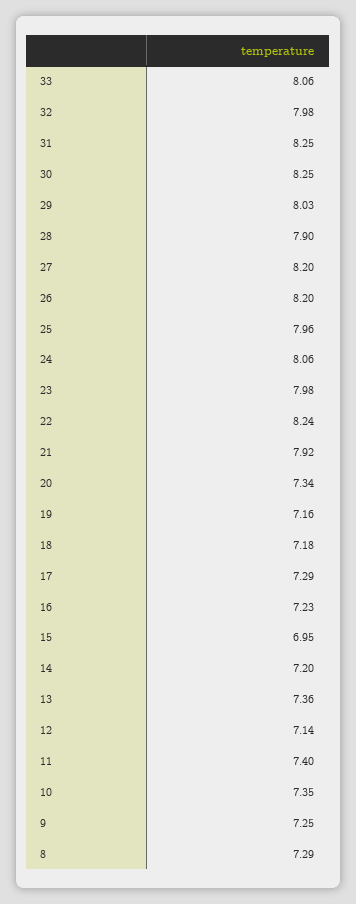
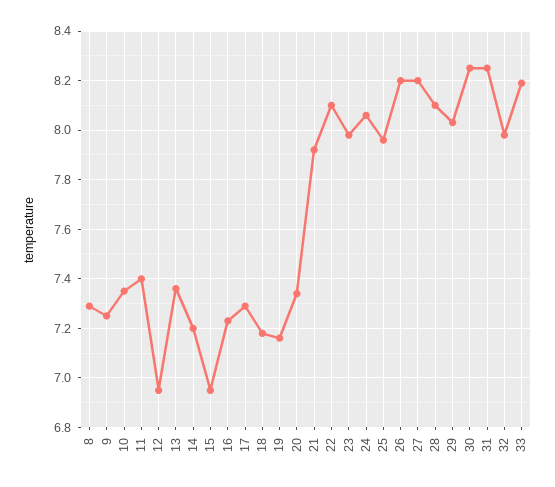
  {
-   "33": 8.06,
+   "33": 8.2,
    "32": 7.98,
    "31": 8.25,
    "30": 8.25,
    "29": 8.03,
-   "28": 7.9,
+   "28": 8.1,
    "27": 8.2,
    "26": 8.2,
    "25": 7.96,
    "24": 8.06,
    "23": 7.98,
-   "22": 8.24,
+   "22": 8.1,
    "21": 7.92,
    "20": 7.34,
    "19": 7.16,
    "18": 7.18,
    "17": 7.29,
    "16": 7.23,
    "15": 6.95,
    "14": 7.2,
    "13": 7.36,
-   "12": 7.14,
+   "12": 6.95,
    "11": 7.4,
    "10": 7.35,
    "9": 7.25,
    "8": 7.29
  }

